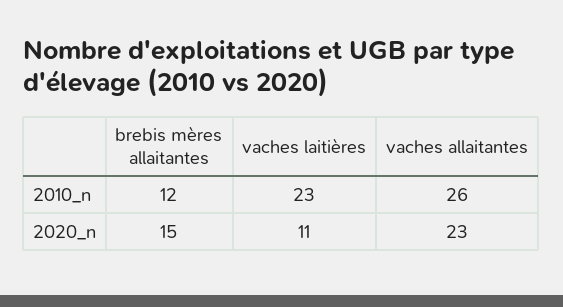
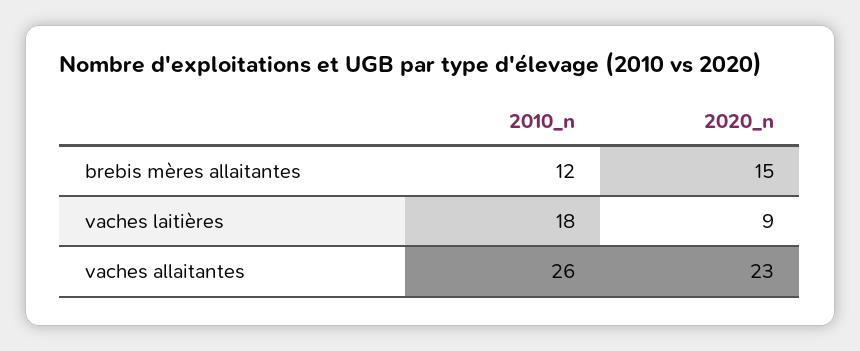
  {
    "brebis mères allaitantes": {
      "2010_n": 12,
      "2020_n": 15
    },
    "vaches laitières": {
-     "2010_n": 23,
+     "2010_n": 18,
-     "2020_n": 11
+     "2020_n": 9
    },
    "vaches allaitantes": {
      "2010_n": 26,
      "2020_n": 23
    }
  }

